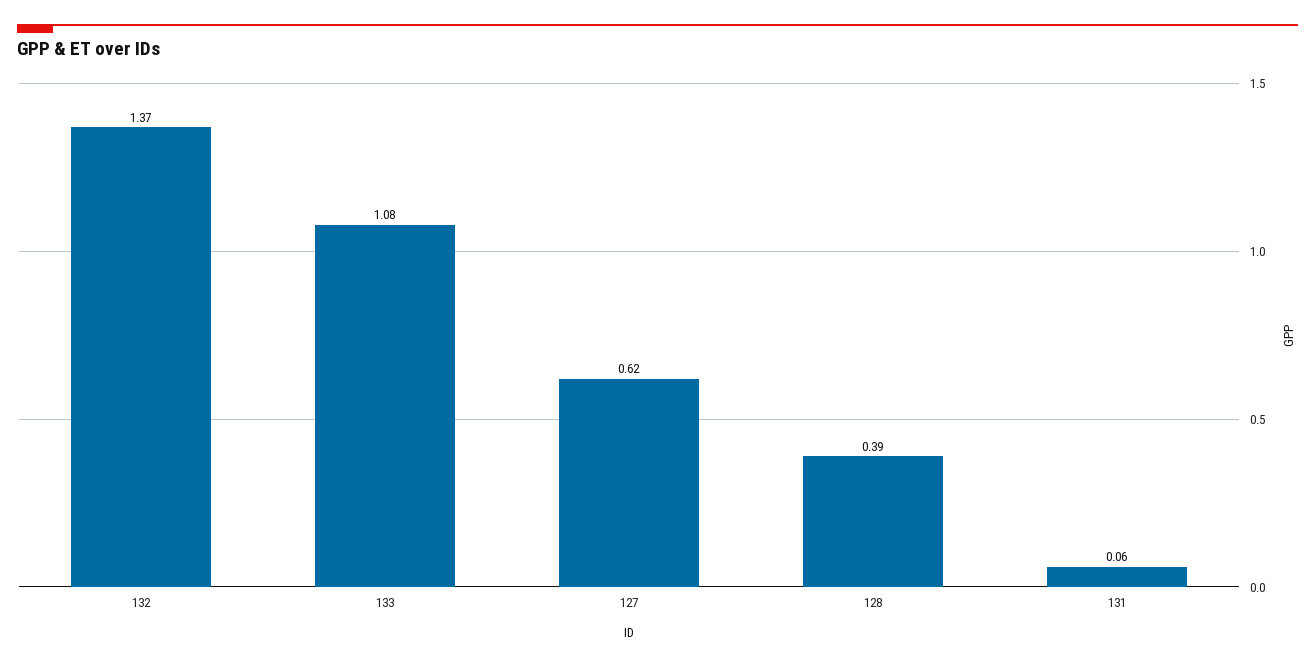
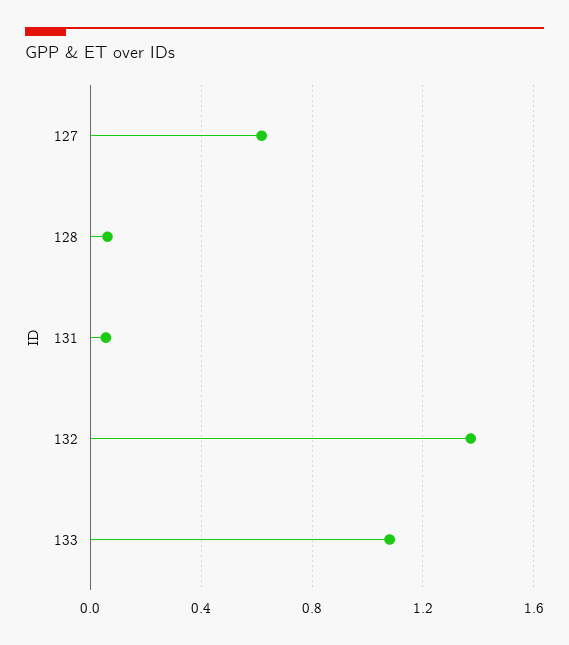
  {
    "132": 1.37,
    "133": 1.08,
    "127": 0.62,
-   "128": 0.39,
+   "128": 0.05,
    "131": 0.06
  }

